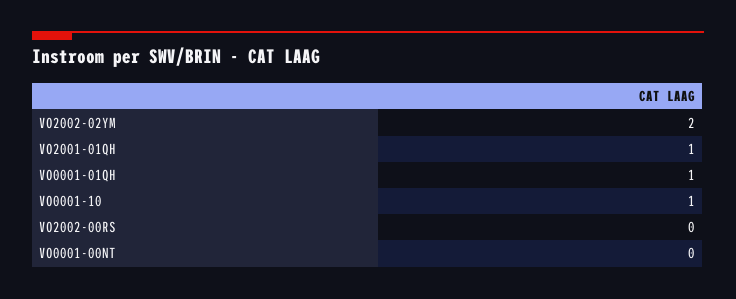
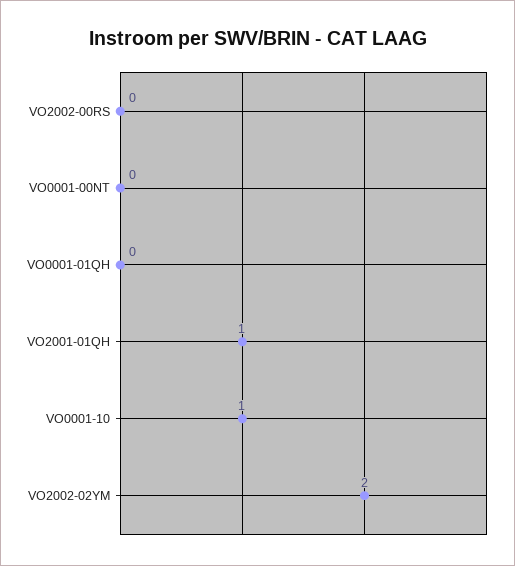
  {
    "VO2002-02YM": 2,
    "VO2001-01QH": 1,
-   "VO0001-01QH": 1,
+   "VO0001-01QH": 0,
    "VO0001-10": 1,
    "VO2002-00RS": 0,
    "VO0001-00NT": 0
  }

